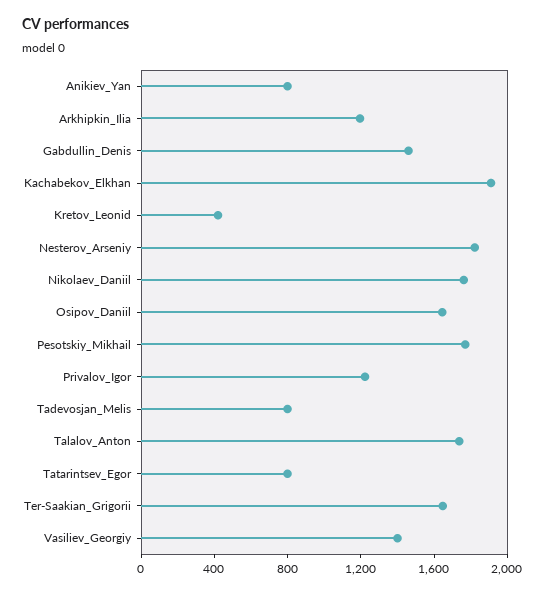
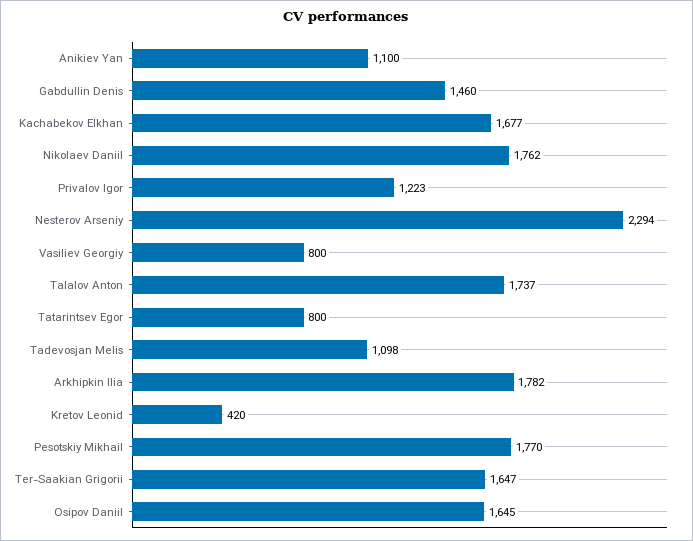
  {
-   "Anikiev_Yan": 800,
+   "Anikiev_Yan": 1100,
-   "Arkhipkin_Ilia": 1200,
+   "Arkhipkin_Ilia": 1782,
    "Gabdullin_Denis": 1460,
-   "Kachabekov_Elkhan": 1900,
+   "Kachabekov_Elkhan": 1677,
    "Kretov_Leonid": 420,
-   "Nesterov_Arseniy": 1800,
+   "Nesterov_Arseniy": 2294,
    "Nikolaev_Daniil": 1762,
    "Osipov_Daniil": 1645,
    "Pesotskiy_Mikhail": 1770,
    "Privalov_Igor": 1223,
-   "Tadevosjan_Melis": 800,
+   "Tadevosjan_Melis": 1098,
    "Talalov_Anton": 1737,
    "Tatarintsev_Egor": 800,
    "Ter-Saakian_Grigorii": 1647,
-   "Vasiliev_Georgiy": 1400
+   "Vasiliev_Georgiy": 800
  }

